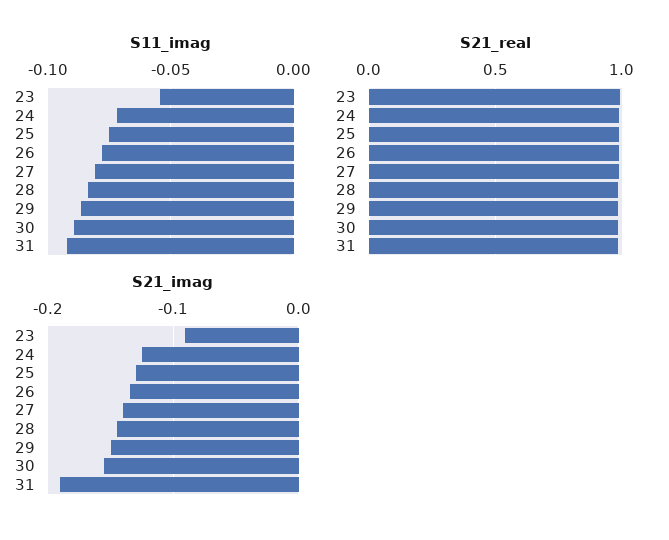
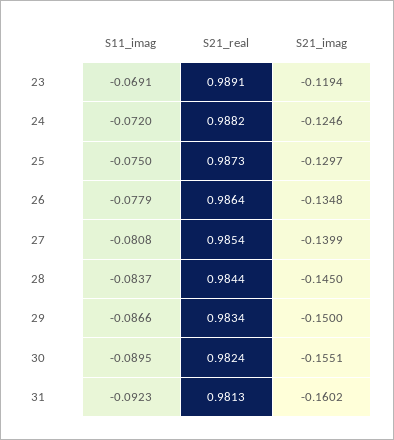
  {
    "S11_imag": {
-     "23": -0.055,
+     "23": -0.0691,
      "24": -0.072,
      "25": -0.075,
      "26": -0.0779,
      "27": -0.0808,
      "28": -0.0837,
      "29": -0.0866,
      "30": -0.0895,
      "31": -0.0923
    },
    "S21_real": {
      "23": 0.9891,
      "24": 0.9882,
      "25": 0.9873,
      "26": 0.9864,
      "27": 0.9854,
      "28": 0.9844,
      "29": 0.9834,
      "30": 0.9824,
      "31": 0.9813
    },
    "S21_imag": {
-     "23": -0.09,
+     "23": -0.1194,
      "24": -0.1246,
      "25": -0.1297,
      "26": -0.1348,
      "27": -0.1399,
      "28": -0.145,
      "29": -0.15,
      "30": -0.1551,
-     "31": -0.19
+     "31": -0.1602
    }
  }

